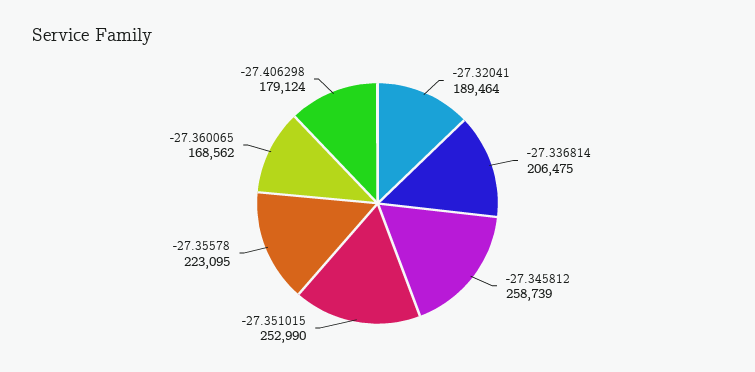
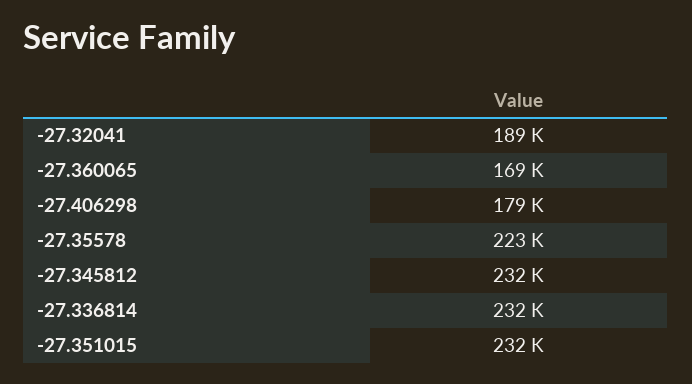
  {
    "-27.32041": 189464,
-   "-27.336814": 206475,
+   "-27.336814": 232000,
-   "-27.345812": 258739,
+   "-27.345812": 232000,
-   "-27.351015": 252990,
+   "-27.351015": 232000,
    "-27.35578": 223095,
    "-27.360065": 168562,
    "-27.406298": 179124
  }

